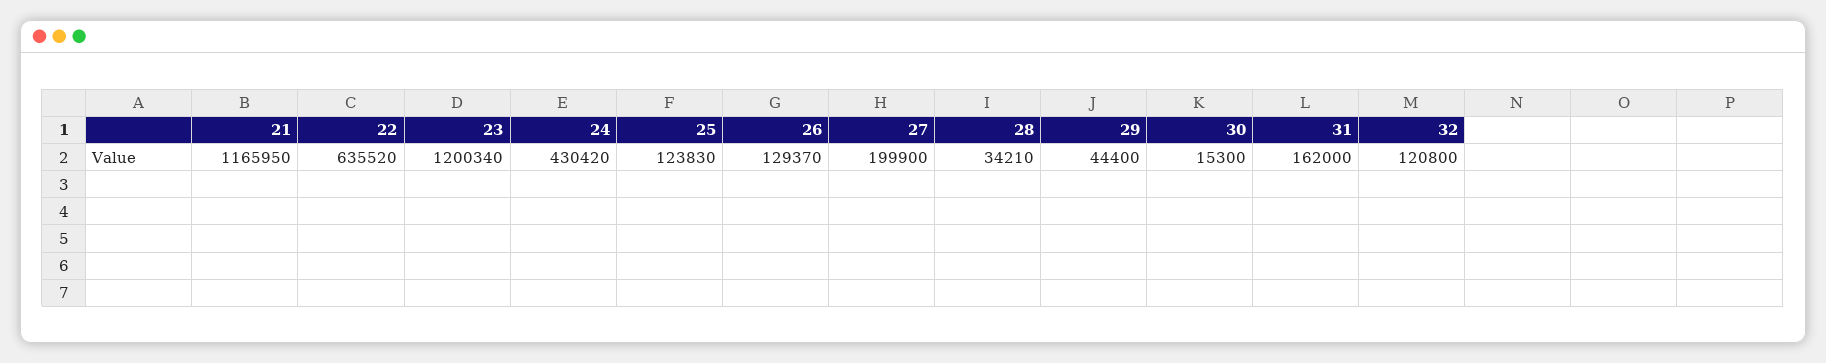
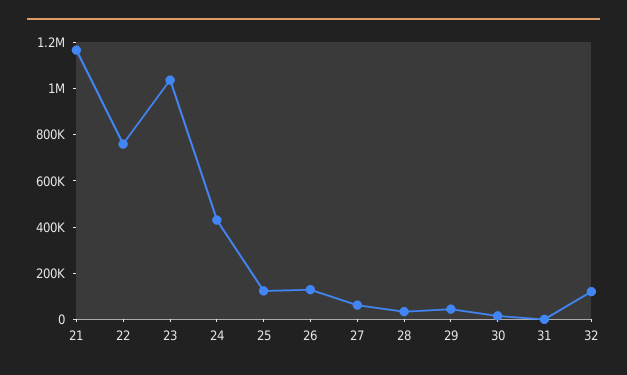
  {
    "21": 1165950,
-   "22": 635520,
+   "22": 750000,
-   "23": 1200340,
+   "23": 1050000,
    "24": 430420,
    "25": 123830,
    "26": 129370,
-   "27": 199900,
+   "27": 50000,
    "28": 34210,
    "29": 44400,
    "30": 15300,
-   "31": 162000,
+   "31": 0,
    "32": 120800
  }

